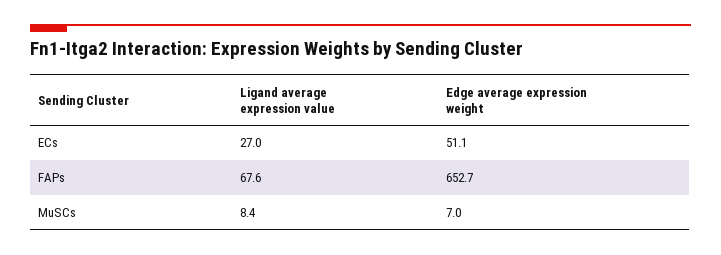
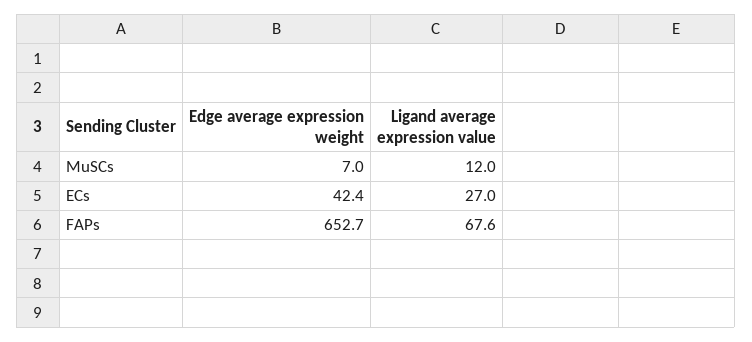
  {
    "Ligand average expression value": {
      "ECs": 27,
      "FAPs": 67.6,
-     "MuSCs": 8.4
+     "MuSCs": 12
    },
    "Edge average expression weight": {
-     "ECs": 51.1,
+     "ECs": 42.4,
      "FAPs": 652.7,
      "MuSCs": 7
    }
  }

